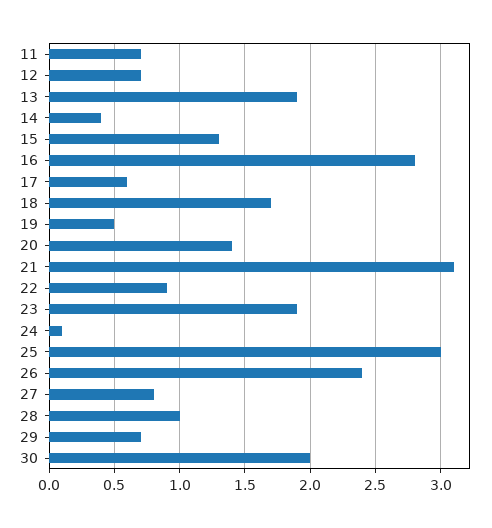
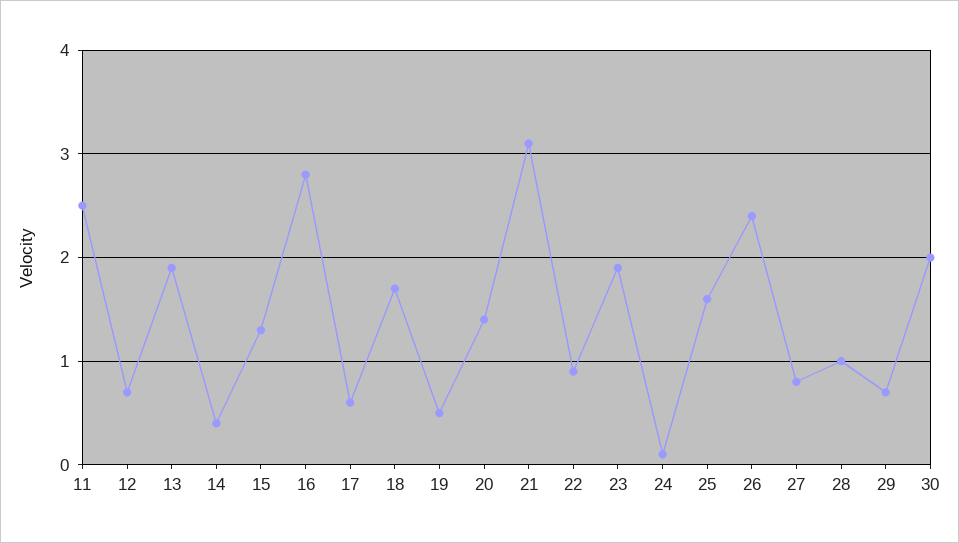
  {
-   "11": 0.7,
+   "11": 2.5,
    "12": 0.7,
    "13": 1.9,
    "14": 0.4,
    "15": 1.3,
    "16": 2.8,
    "17": 0.6,
    "18": 1.7,
    "19": 0.5,
    "20": 1.4,
    "21": 3.1,
    "22": 0.9,
    "23": 1.9,
    "24": 0.1,
-   "25": 3,
+   "25": 1.6,
    "26": 2.4,
    "27": 0.8,
    "28": 1,
    "29": 0.7,
    "30": 2
  }

